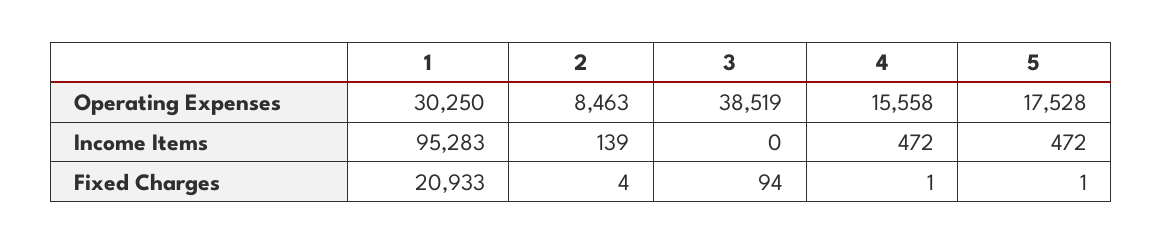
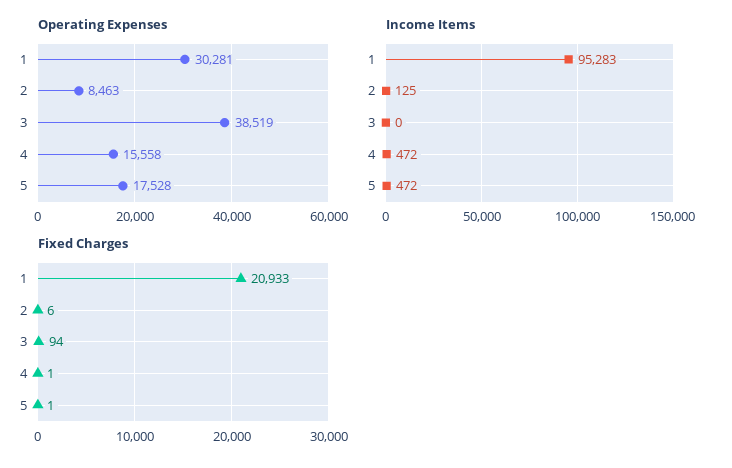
  {
    "Operating Expenses": {
-     "1": 30250,
+     "1": 30281,
      "2": 8463,
      "3": 38519,
      "4": 15558,
      "5": 17528
    },
    "Income Items": {
      "1": 95283,
-     "2": 139,
+     "2": 125,
      "3": 0,
      "4": 472,
      "5": 472
    },
    "Fixed Charges": {
      "1": 20933,
-     "2": 4,
+     "2": 6,
      "3": 94,
      "4": 1,
      "5": 1
    }
  }

